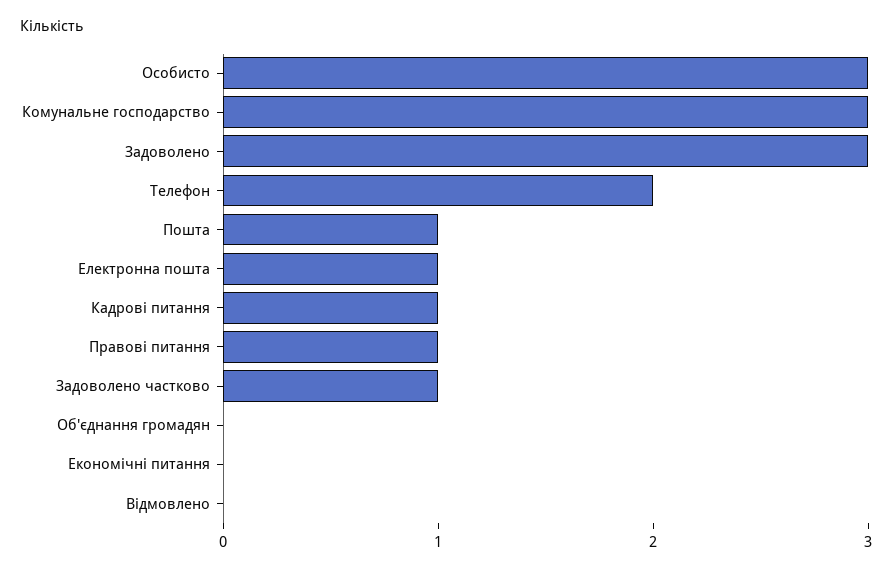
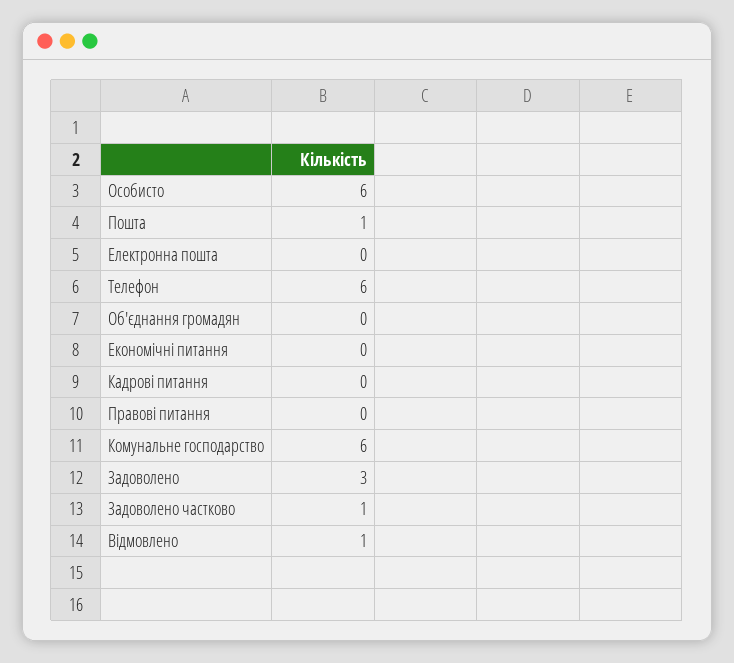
  {
-   "Особисто": 3,
+   "Особисто": 6,
-   "Комунальне господарство": 3,
+   "Комунальне господарство": 6,
    "Задоволено": 3,
-   "Телефон": 2,
+   "Телефон": 6,
    "Пошта": 1,
-   "Електронна пошта": 1,
+   "Електронна пошта": 0,
-   "Кадрові питання": 1,
+   "Кадрові питання": 0,
-   "Правові питання": 1,
+   "Правові питання": 0,
    "Задоволено частково": 1,
    "Об'єднання громадян": 0,
    "Економічні питання": 0,
-   "Відмовлено": 0
+   "Відмовлено": 1
  }

